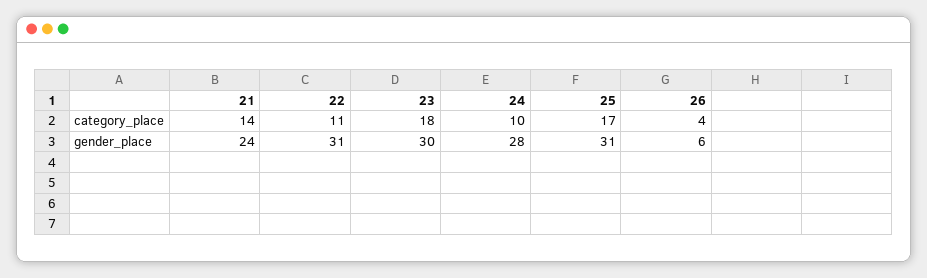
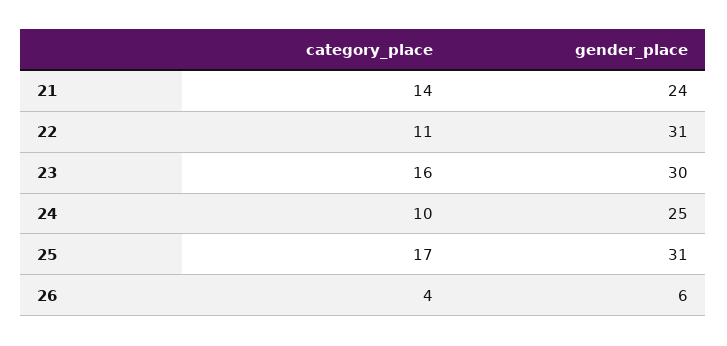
  {
    "21": {
      "category_place": 14,
      "gender_place": 24
    },
    "22": {
      "category_place": 11,
      "gender_place": 31
    },
    "23": {
-     "category_place": 18,
+     "category_place": 16,
      "gender_place": 30
    },
    "24": {
      "category_place": 10,
-     "gender_place": 28
+     "gender_place": 25
    },
    "25": {
      "category_place": 17,
      "gender_place": 31
    },
    "26": {
      "category_place": 4,
      "gender_place": 6
    }
  }

